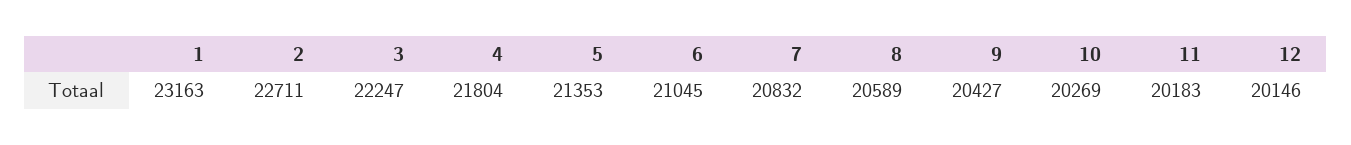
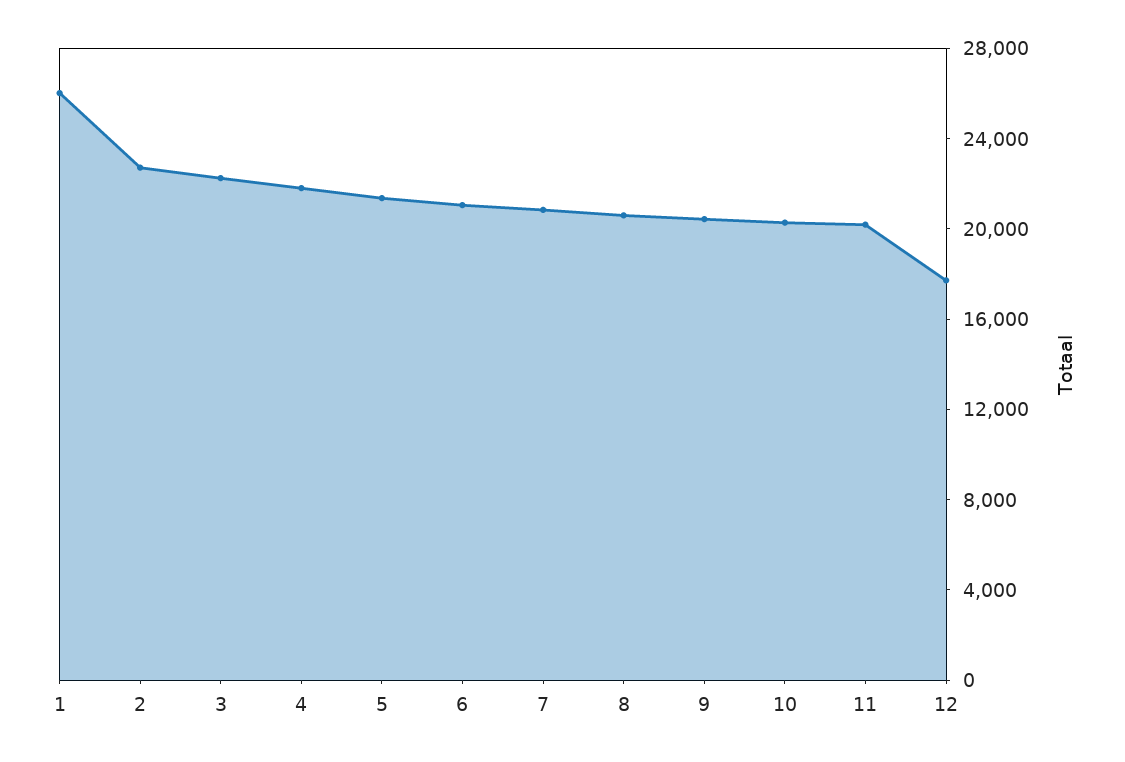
  {
-   "1": 23163,
+   "1": 26000,
    "2": 22711,
    "3": 22247,
    "4": 21804,
    "5": 21353,
    "6": 21045,
    "7": 20832,
    "8": 20589,
    "9": 20427,
    "10": 20269,
    "11": 20183,
-   "12": 20146
+   "12": 18000
  }

